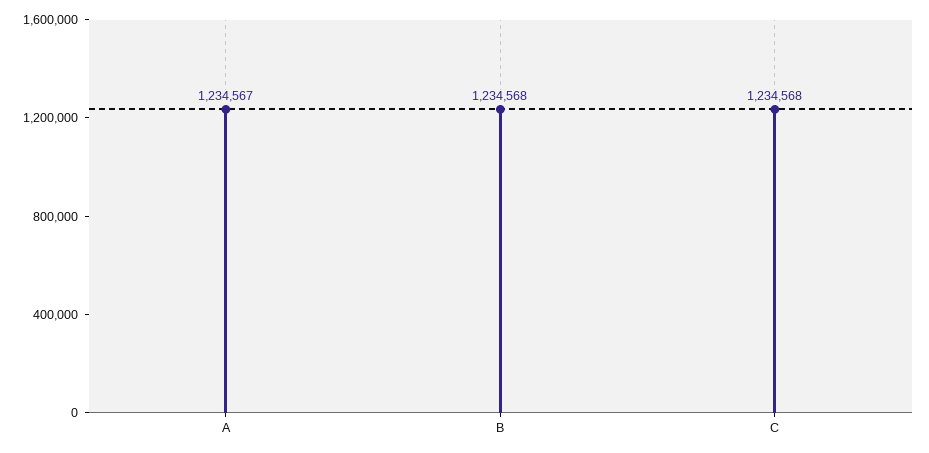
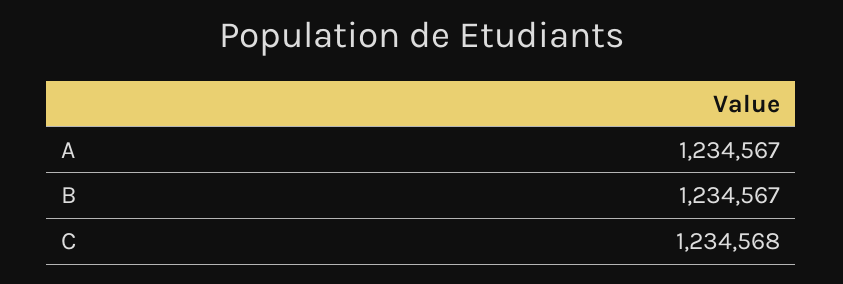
  {
    "A": 1234567,
-   "B": 1234568,
+   "B": 1234567,
    "C": 1234568
  }

